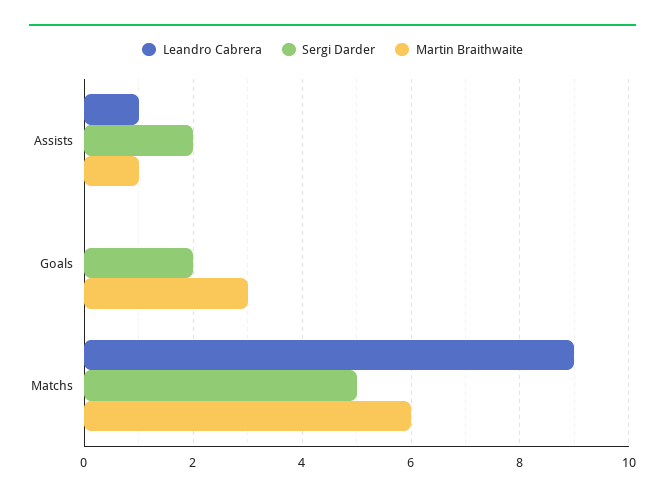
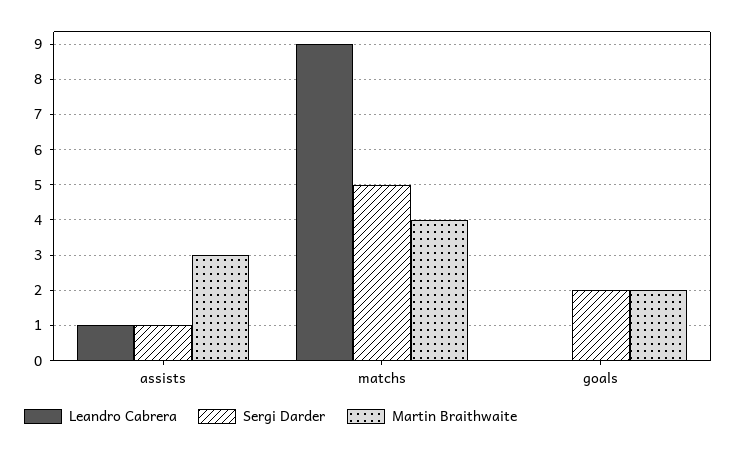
  {
    "Leandro Cabrera": {
      "Assists": 1,
      "Goals": 0,
      "Matchs": 9
    },
    "Sergi Darder": {
-     "Assists": 2,
+     "Assists": 1,
      "Goals": 2,
      "Matchs": 5
    },
    "Martin Braithwaite": {
-     "Assists": 1,
+     "Assists": 3,
-     "Goals": 3,
+     "Goals": 2,
-     "Matchs": 6
+     "Matchs": 4
    }
  }

